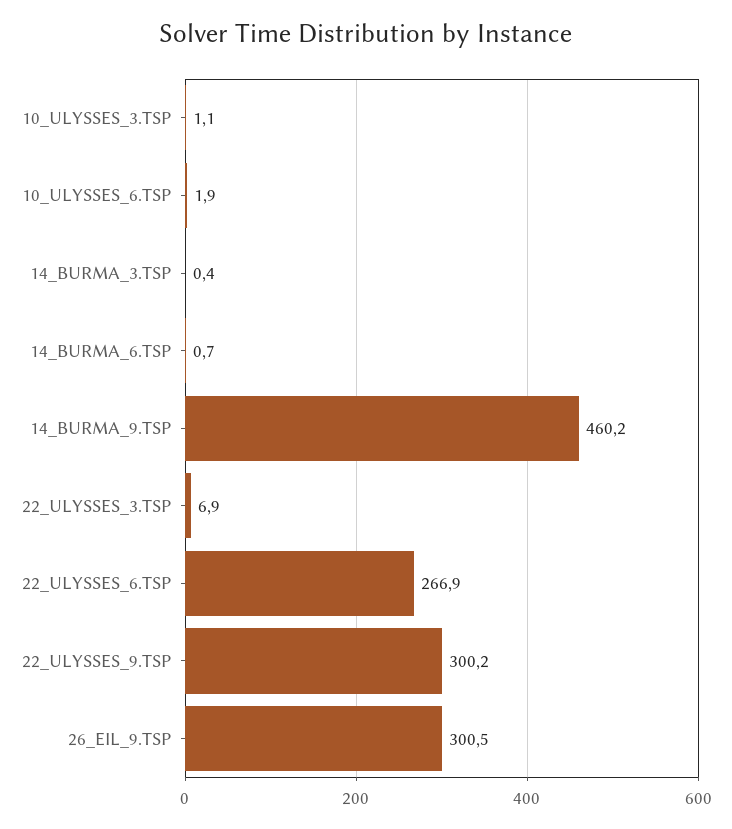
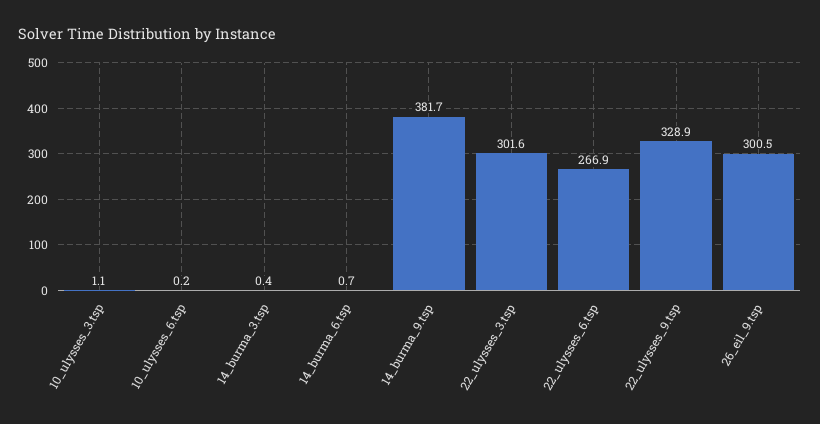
  {
    "10_ULYSSES_3.TSP": 1.1,
-   "10_ULYSSES_6.TSP": 1.9,
+   "10_ULYSSES_6.TSP": 0.2,
    "14_BURMA_3.TSP": 0.4,
    "14_BURMA_6.TSP": 0.7,
-   "14_BURMA_9.TSP": 460.2,
+   "14_BURMA_9.TSP": 381.7,
-   "22_ULYSSES_3.TSP": 6.9,
+   "22_ULYSSES_3.TSP": 301.6,
    "22_ULYSSES_6.TSP": 266.9,
-   "22_ULYSSES_9.TSP": 300.2,
+   "22_ULYSSES_9.TSP": 328.9,
    "26_EIL_9.TSP": 300.5
  }

